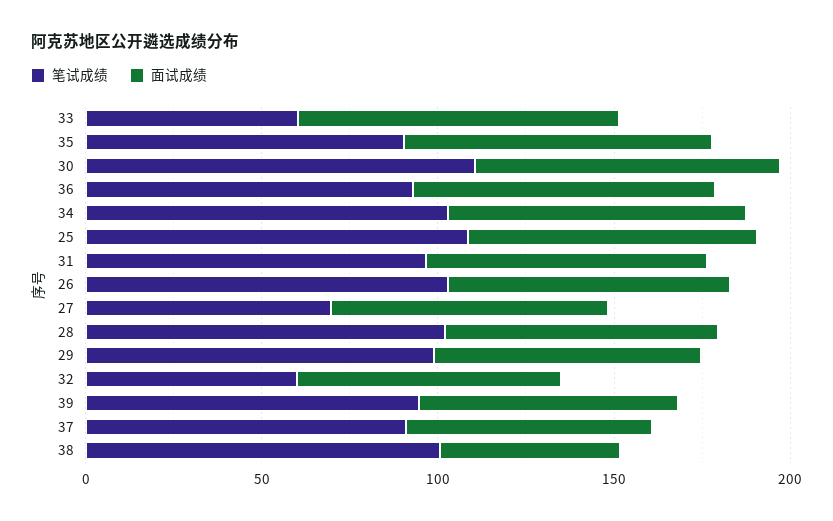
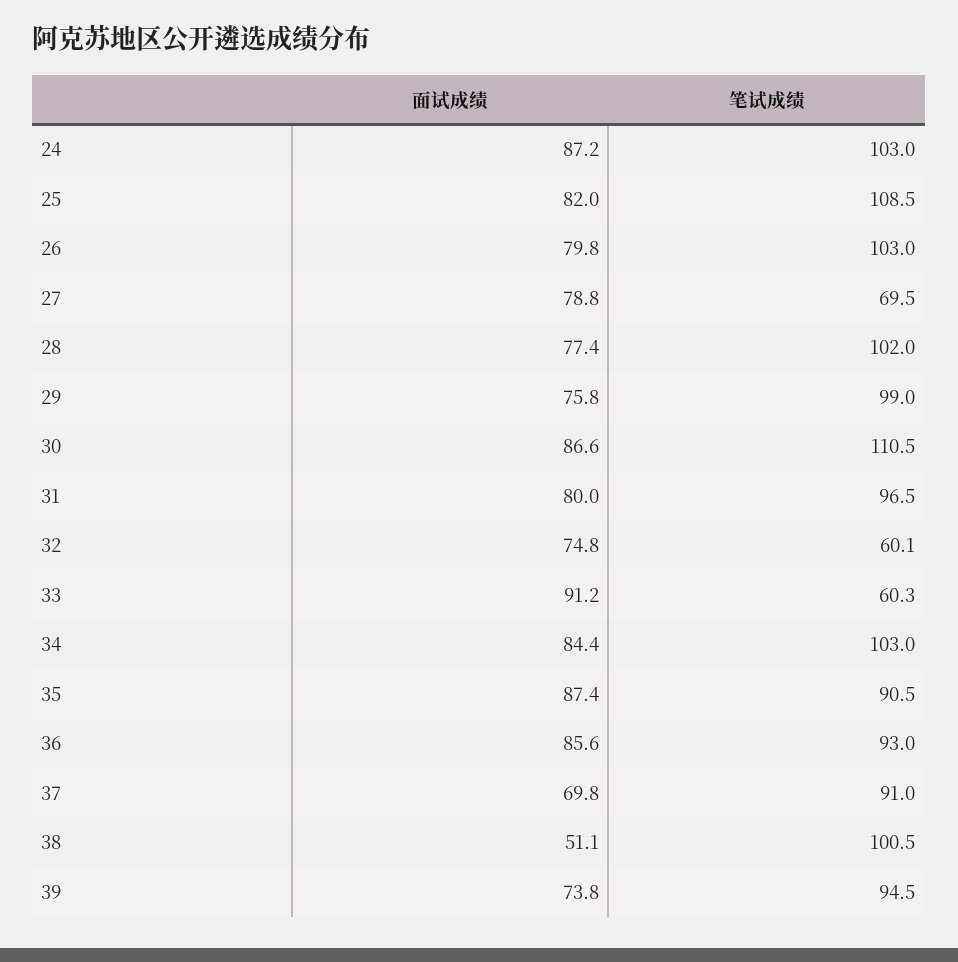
  {
    "笔试成绩": {
      "33": 60.3,
      "35": 90.5,
      "30": 110.5,
      "36": 93,
      "34": 103,
      "25": 108.5,
      "31": 96.5,
      "26": 103,
      "27": 69.5,
      "28": 102,
      "29": 99,
      "32": 60.1,
      "39": 94.5,
      "37": 91,
-     "38": 100.5
+     "38": 100.5,
+     "24": 103
    },
    "面试成绩": {
      "33": 91.2,
      "35": 87.4,
      "30": 86.6,
      "36": 85.6,
      "34": 84.4,
      "25": 82,
      "31": 80,
      "26": 79.8,
      "27": 78.8,
      "28": 77.4,
      "29": 75.8,
      "32": 74.8,
      "39": 73.8,
      "37": 69.8,
-     "38": 51.1
+     "38": 51.1,
+     "24": 87.2
    }
  }

